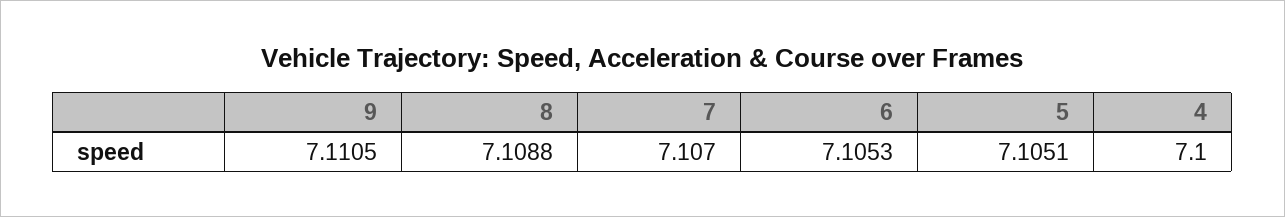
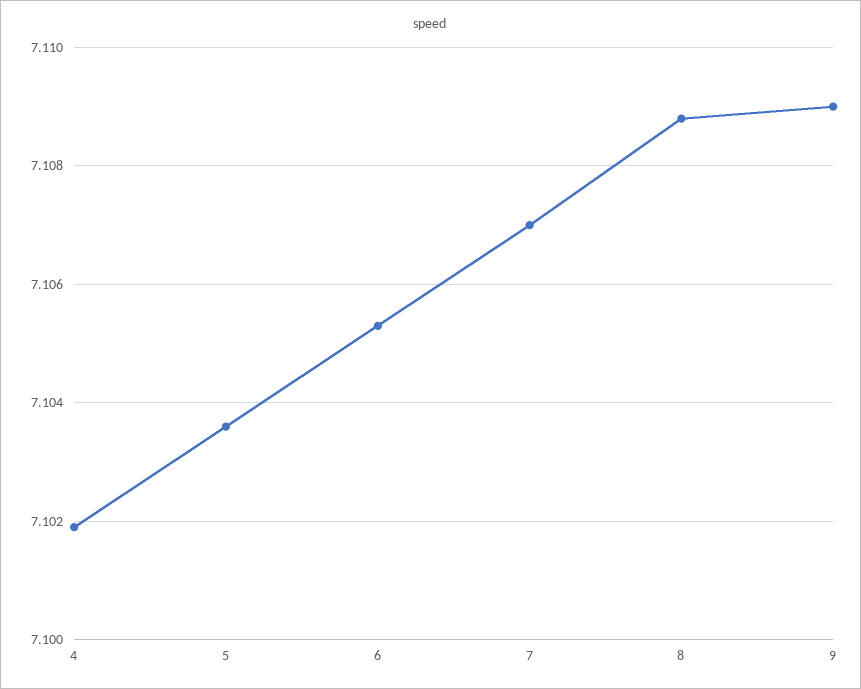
  {
-   "9": 7.1105,
+   "9": 7.109,
    "8": 7.1088,
    "7": 7.107,
    "6": 7.1053,
-   "5": 7.1051,
+   "5": 7.1035,
-   "4": 7.1
+   "4": 7.102
  }

